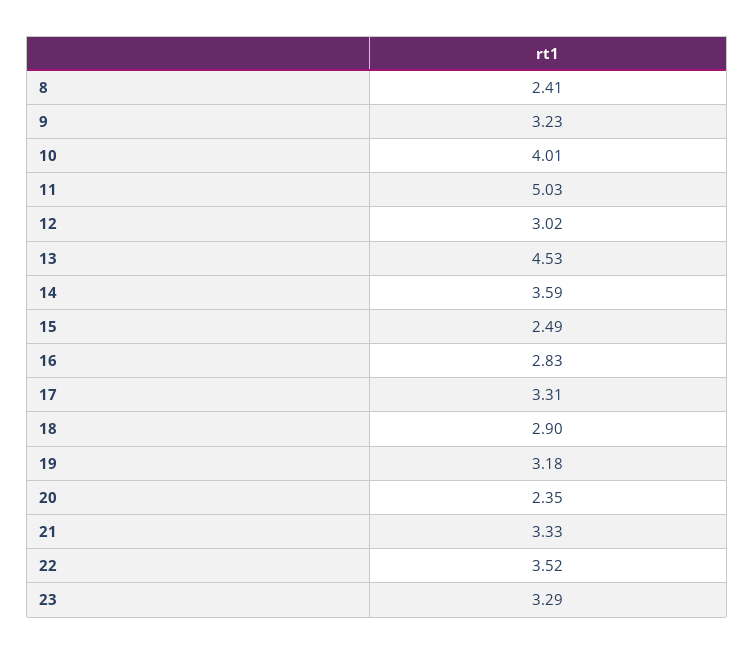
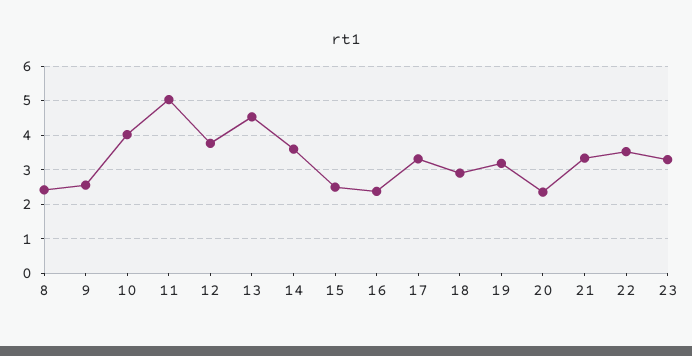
  {
    "8": 2.41,
-   "9": 3.23,
+   "9": 2.6,
    "10": 4.01,
    "11": 5.03,
-   "12": 3.02,
+   "12": 3.8,
    "13": 4.53,
    "14": 3.59,
    "15": 2.49,
-   "16": 2.83,
+   "16": 2.4,
    "17": 3.31,
    "18": 2.9,
    "19": 3.18,
    "20": 2.35,
    "21": 3.33,
    "22": 3.52,
    "23": 3.29
  }

